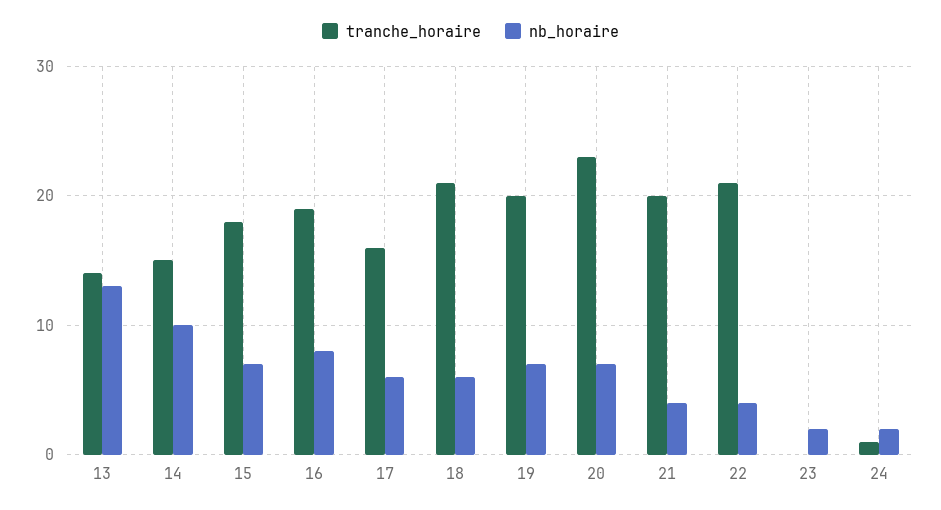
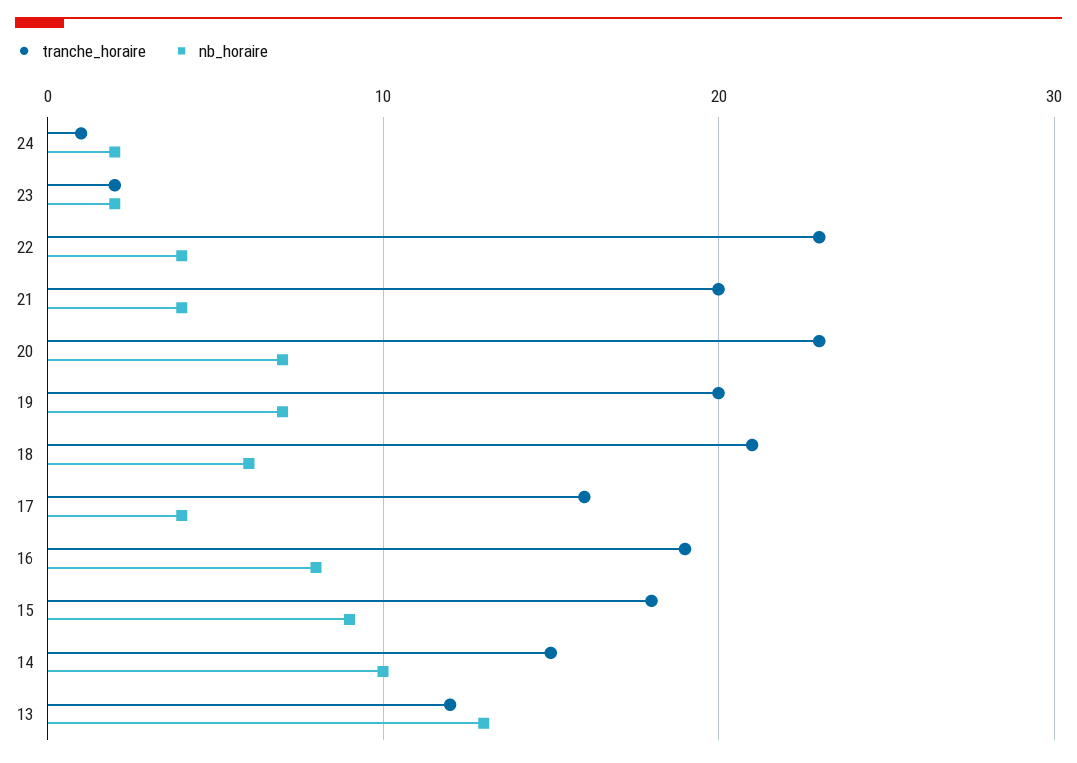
  {
    "tranche_horaire": {
-     "13": 14,
+     "13": 12,
      "14": 15,
      "15": 18,
      "16": 19,
      "17": 16,
      "18": 21,
      "19": 20,
      "20": 23,
      "21": 20,
-     "22": 21,
+     "22": 23,
-     "23": 0,
+     "23": 2,
      "24": 1
    },
    "nb_horaire": {
      "13": 13,
      "14": 10,
-     "15": 7,
+     "15": 9,
      "16": 8,
-     "17": 6,
+     "17": 4,
      "18": 6,
      "19": 7,
      "20": 7,
      "21": 4,
      "22": 4,
      "23": 2,
      "24": 2
    }
  }

